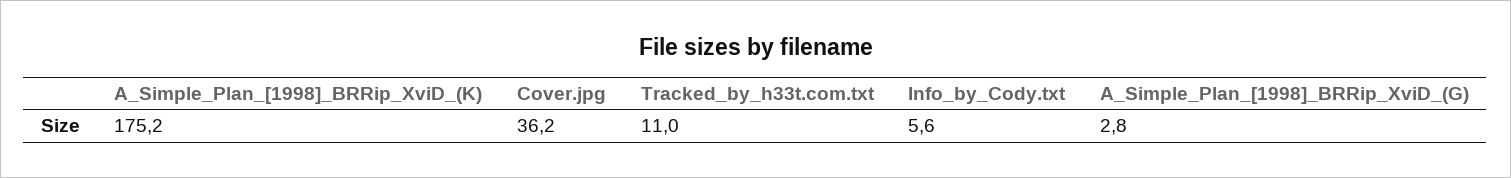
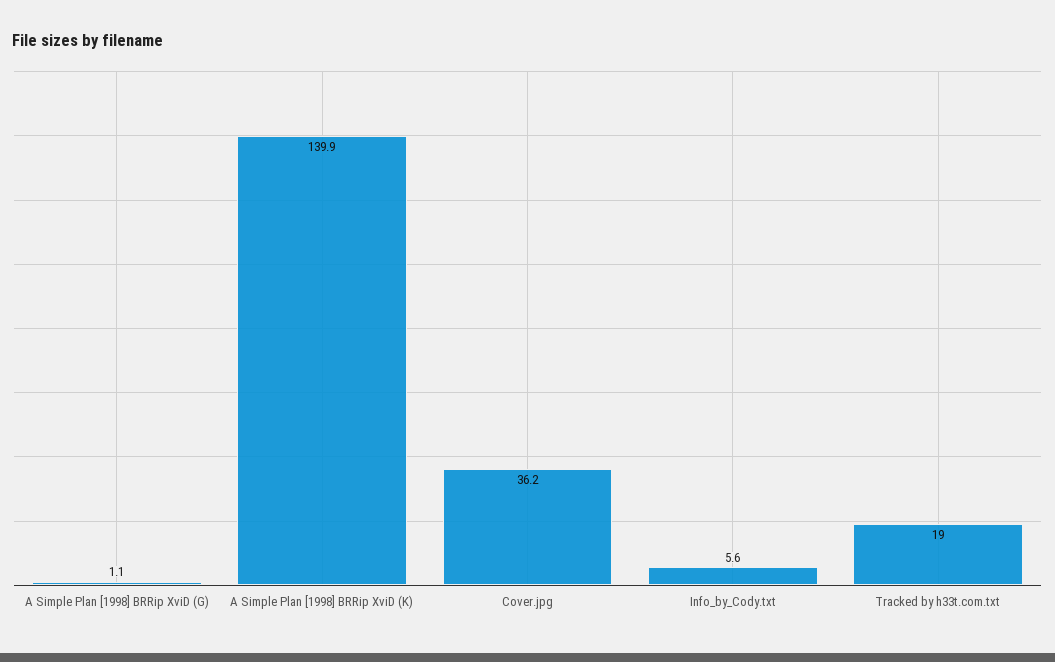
  {
-   "A_Simple_Plan_[1998]_BRRip_XviD_(K)": 175.2,
+   "A_Simple_Plan_[1998]_BRRip_XviD_(K)": 139.9,
    "Cover.jpg": 36.2,
-   "Tracked_by_h33t.com.txt": 11,
+   "Tracked_by_h33t.com.txt": 19,
    "Info_by_Cody.txt": 5.6,
-   "A_Simple_Plan_[1998]_BRRip_XviD_(G)": 2.8
+   "A_Simple_Plan_[1998]_BRRip_XviD_(G)": 1.1
  }

